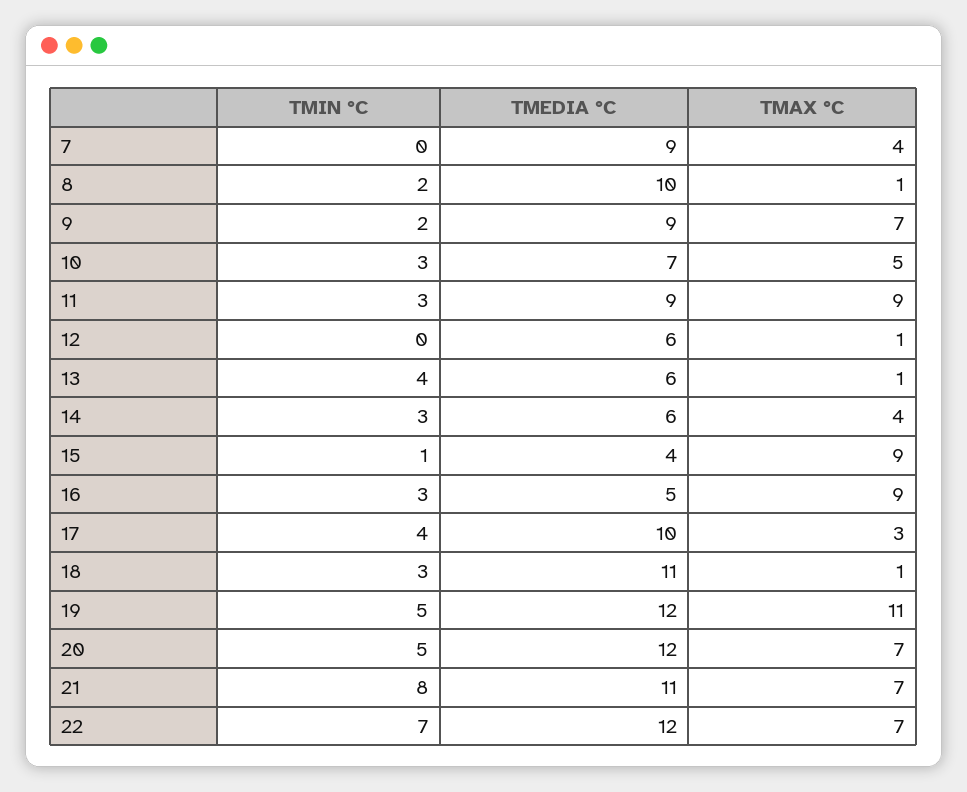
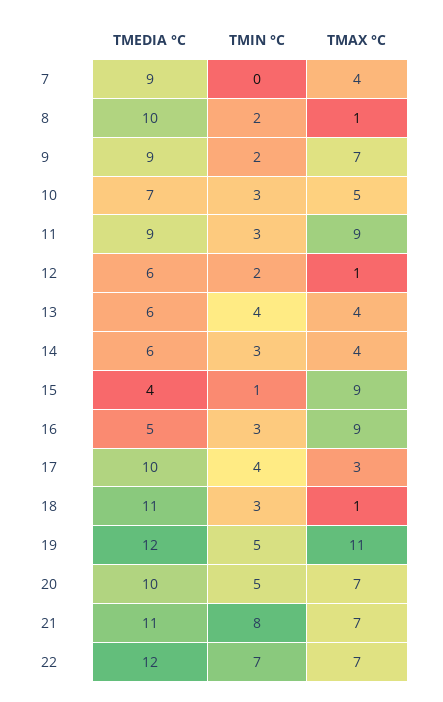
  {
    "TMIN °C": {
      "7": 0,
      "8": 2,
      "9": 2,
      "10": 3,
      "11": 3,
-     "12": 0,
+     "12": 2,
      "13": 4,
      "14": 3,
      "15": 1,
      "16": 3,
      "17": 4,
      "18": 3,
      "19": 5,
      "20": 5,
      "21": 8,
      "22": 7
    },
    "TMEDIA °C": {
      "7": 9,
      "8": 10,
      "9": 9,
      "10": 7,
      "11": 9,
      "12": 6,
      "13": 6,
      "14": 6,
      "15": 4,
      "16": 5,
      "17": 10,
      "18": 11,
      "19": 12,
-     "20": 12,
+     "20": 10,
      "21": 11,
      "22": 12
    },
    "TMAX °C": {
      "7": 4,
      "8": 1,
      "9": 7,
      "10": 5,
      "11": 9,
      "12": 1,
-     "13": 1,
+     "13": 4,
      "14": 4,
      "15": 9,
      "16": 9,
      "17": 3,
      "18": 1,
      "19": 11,
      "20": 7,
      "21": 7,
      "22": 7
    }
  }

